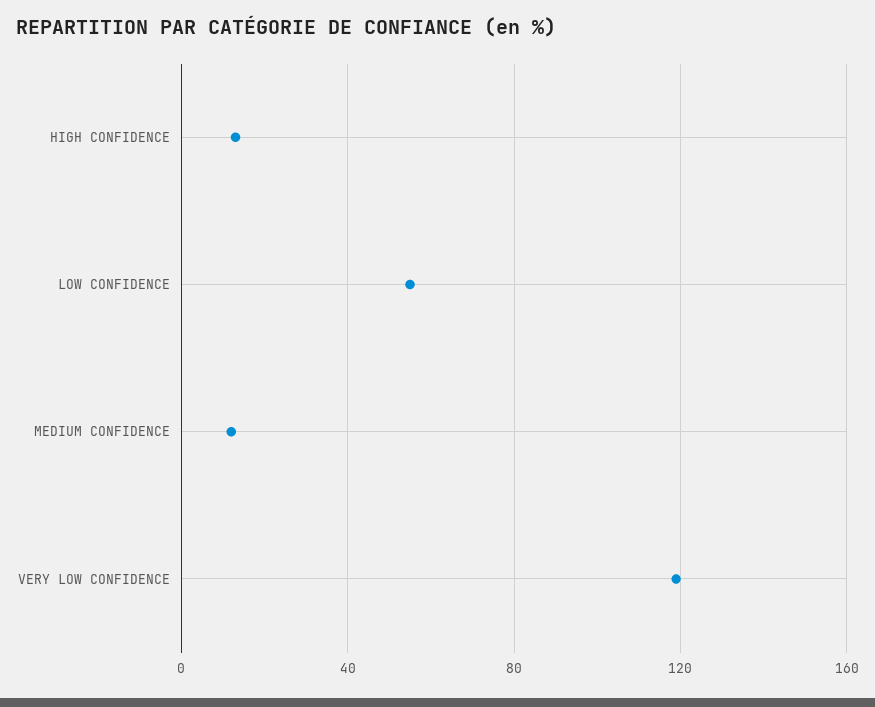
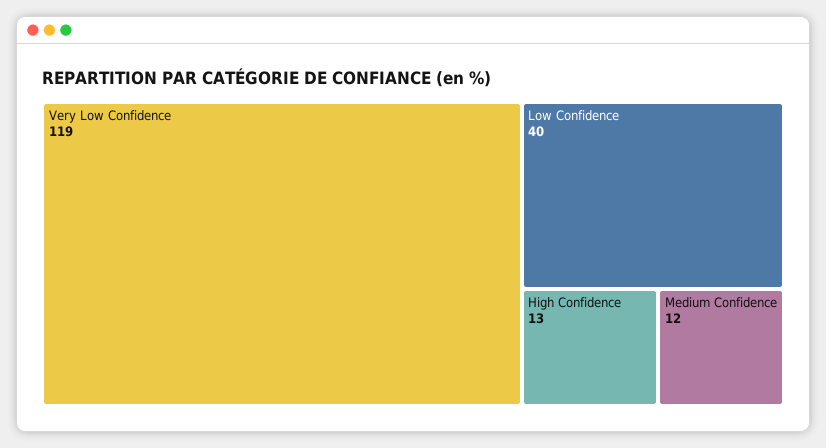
  {
    "HIGH CONFIDENCE": 13,
-   "LOW CONFIDENCE": 55,
+   "LOW CONFIDENCE": 40,
    "MEDIUM CONFIDENCE": 12,
    "VERY LOW CONFIDENCE": 119
  }

